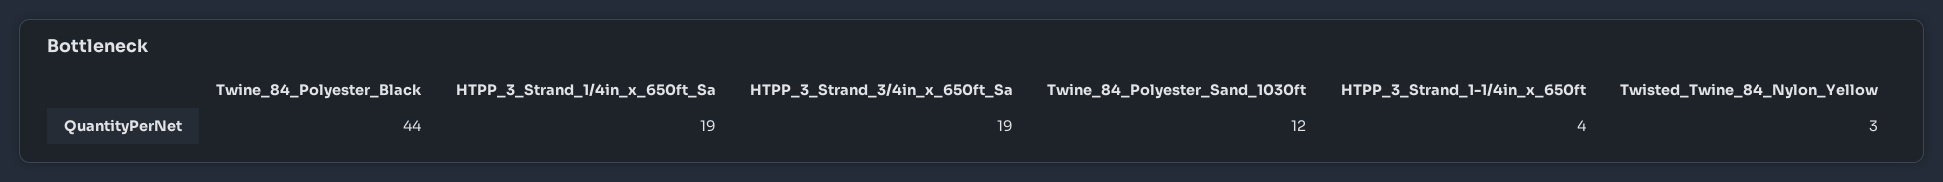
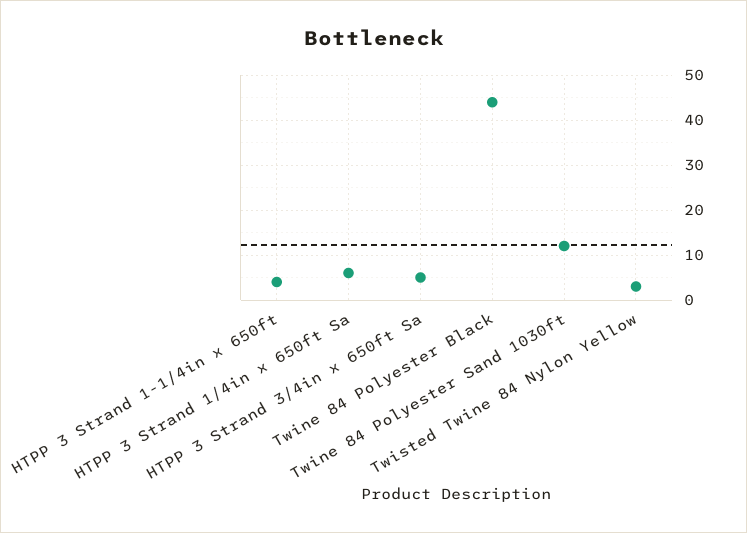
  {
    "Twine_84_Polyester_Black": 44,
-   "HTPP_3_Strand_1/4in_x_650ft_Sa": 19,
+   "HTPP_3_Strand_1/4in_x_650ft_Sa": 5,
-   "HTPP_3_Strand_3/4in_x_650ft_Sa": 19,
+   "HTPP_3_Strand_3/4in_x_650ft_Sa": 5,
    "Twine_84_Polyester_Sand_1030ft": 12,
    "HTPP_3_Strand_1-1/4in_x_650ft": 4,
    "Twisted_Twine_84_Nylon_Yellow": 3
  }

